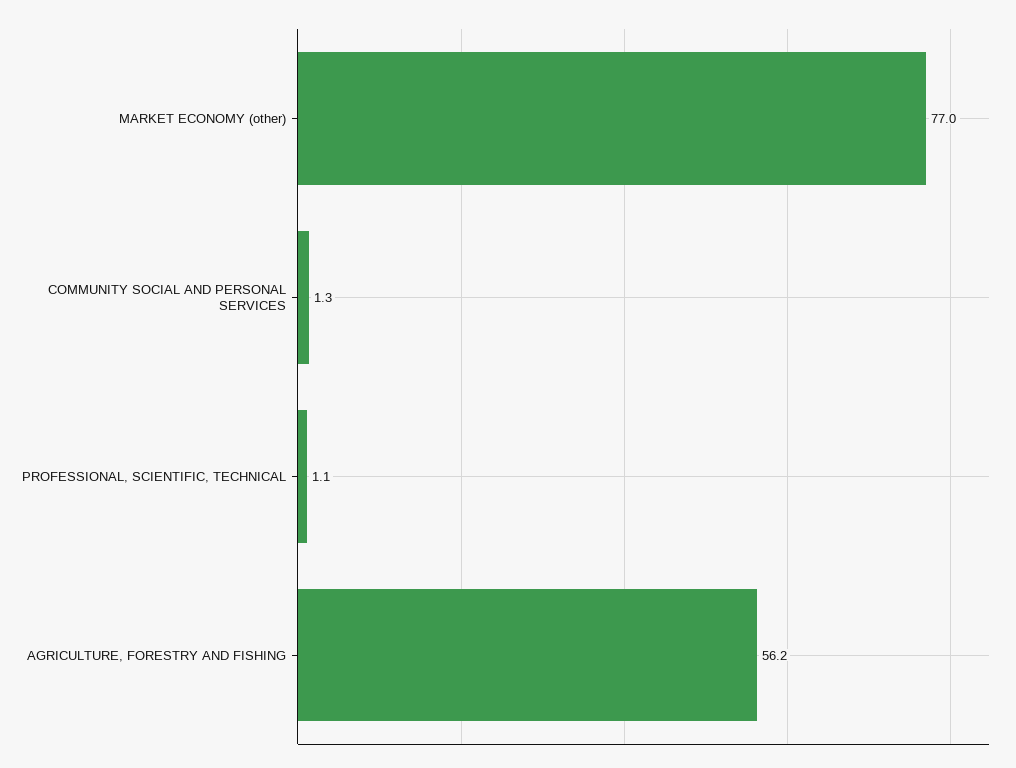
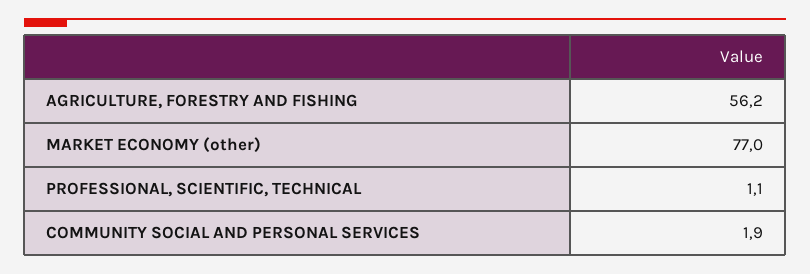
  {
    "MARKET ECONOMY (other)": 77,
-   "COMMUNITY SOCIAL AND PERSONAL SERVICES": 1.3,
+   "COMMUNITY SOCIAL AND PERSONAL SERVICES": 1.9,
    "PROFESSIONAL, SCIENTIFIC, TECHNICAL": 1.1,
    "AGRICULTURE, FORESTRY AND FISHING": 56.2
  }

